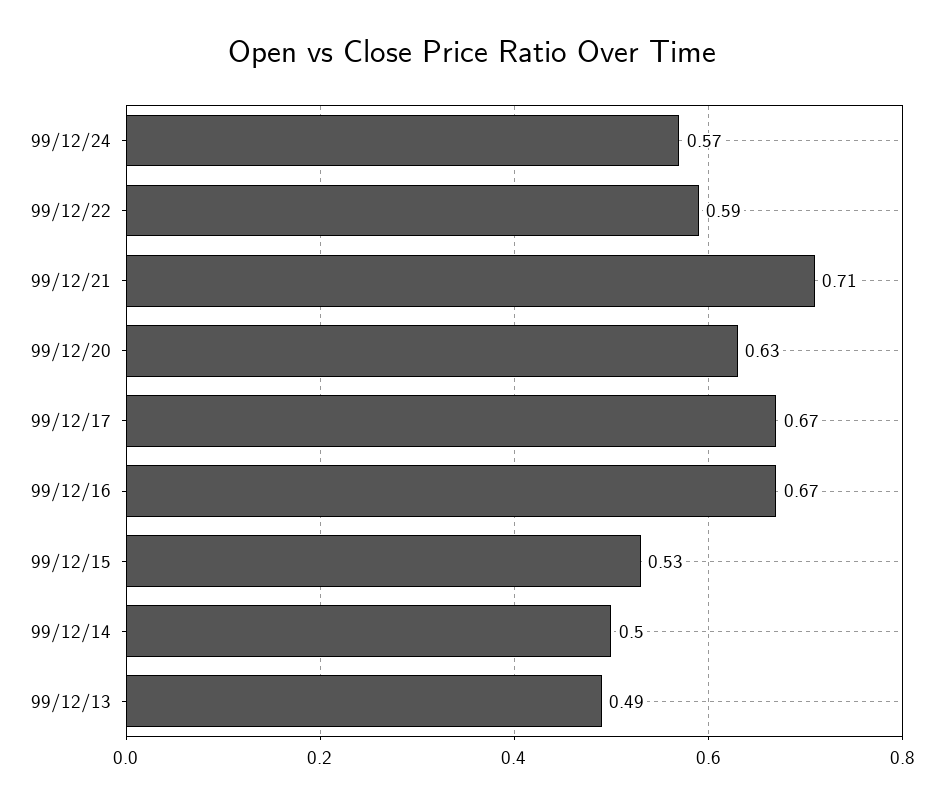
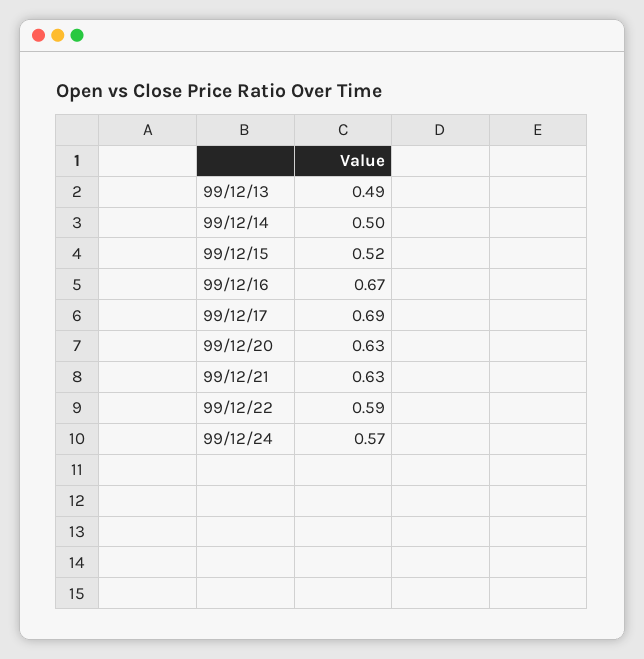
  {
    "99/12/24": 0.57,
    "99/12/22": 0.59,
-   "99/12/21": 0.71,
+   "99/12/21": 0.63,
    "99/12/20": 0.63,
-   "99/12/17": 0.67,
+   "99/12/17": 0.69,
    "99/12/16": 0.67,
-   "99/12/15": 0.53,
+   "99/12/15": 0.52,
    "99/12/14": 0.5,
    "99/12/13": 0.49
  }

